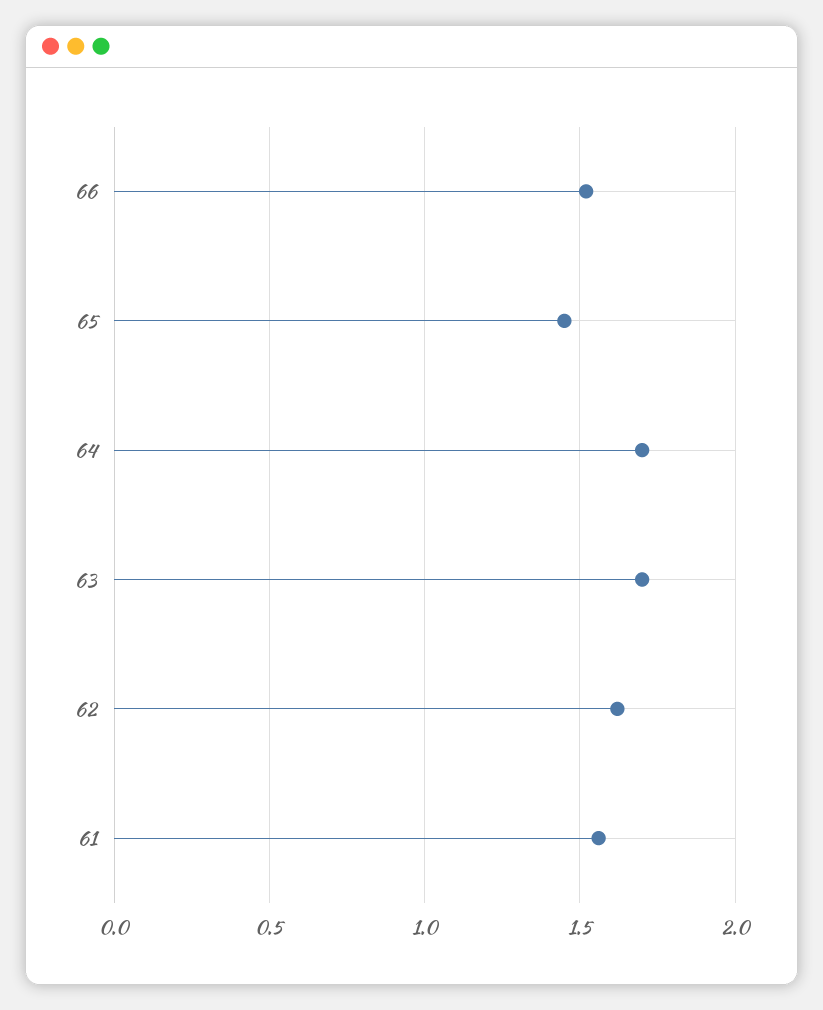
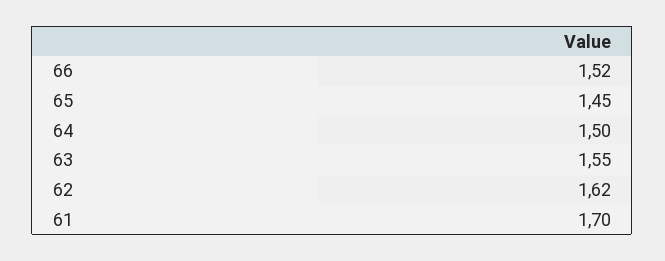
  {
    "66": 1.52,
    "65": 1.45,
-   "64": 1.7,
+   "64": 1.5,
-   "63": 1.7,
+   "63": 1.55,
    "62": 1.62,
-   "61": 1.55
+   "61": 1.7
  }

